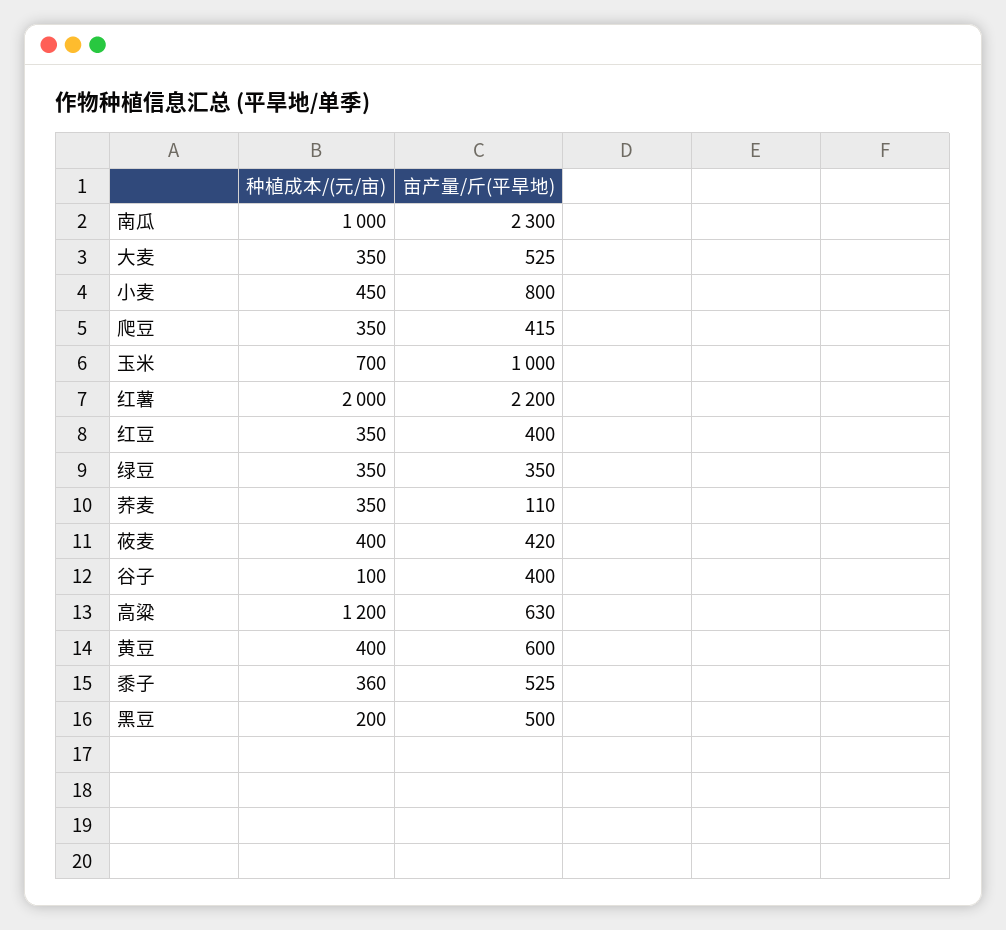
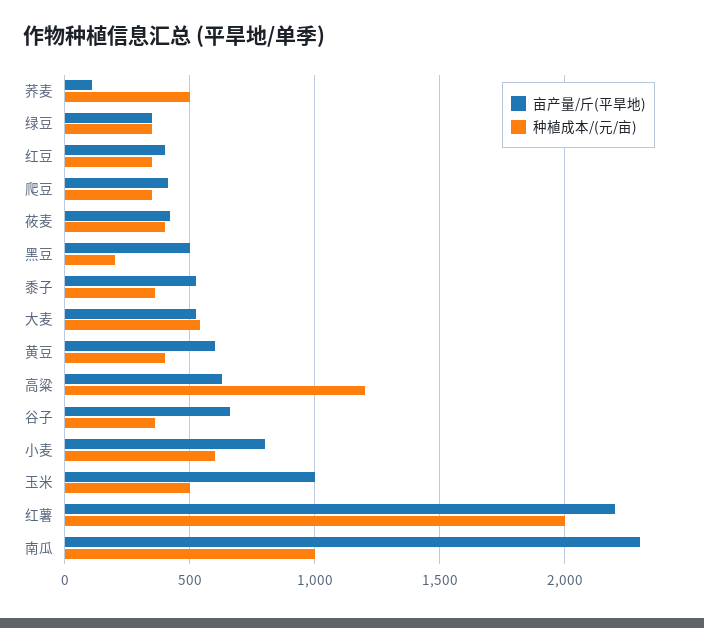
  {
    "种植成本/(元/亩)": {
      "南瓜": 1000,
-     "大麦": 350,
+     "大麦": 550,
-     "小麦": 450,
+     "小麦": 600,
      "爬豆": 350,
-     "玉米": 700,
+     "玉米": 500,
      "红薯": 2000,
      "红豆": 350,
      "绿豆": 350,
-     "荞麦": 350,
+     "荞麦": 500,
      "莜麦": 400,
-     "谷子": 100,
+     "谷子": 350,
      "高粱": 1200,
      "黄豆": 400,
      "黍子": 360,
      "黑豆": 200
    },
    "亩产量/斤(平旱地)": {
      "南瓜": 2300,
      "大麦": 525,
      "小麦": 800,
      "爬豆": 415,
      "玉米": 1000,
      "红薯": 2200,
      "红豆": 400,
      "绿豆": 350,
      "荞麦": 110,
      "莜麦": 420,
-     "谷子": 400,
+     "谷子": 650,
      "高粱": 630,
      "黄豆": 600,
      "黍子": 525,
      "黑豆": 500
    }
  }

